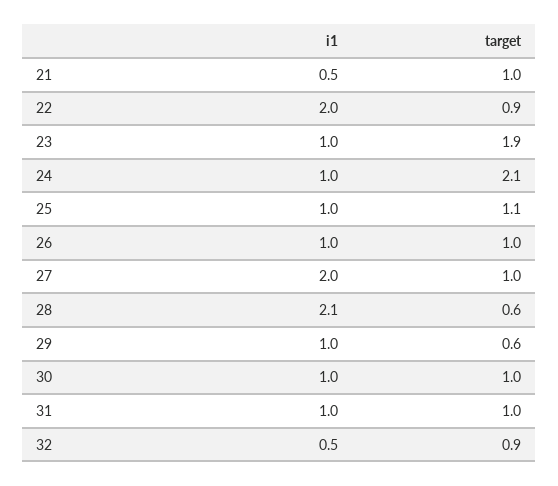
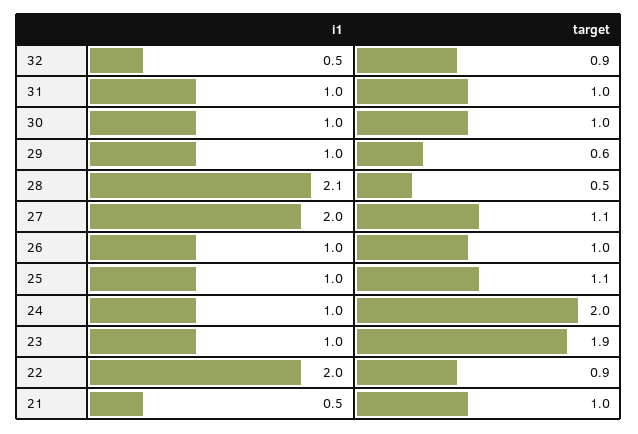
  {
    "i1": {
      "21": 0.5,
      "22": 2,
      "23": 1,
      "24": 1,
      "25": 1,
      "26": 1,
      "27": 2,
      "28": 2.1,
      "29": 1,
      "30": 1,
      "31": 1,
      "32": 0.5
    },
    "target": {
      "21": 1,
      "22": 0.9,
      "23": 1.9,
-     "24": 2.1,
+     "24": 2,
      "25": 1.1,
      "26": 1,
-     "27": 1,
+     "27": 1.1,
-     "28": 0.6,
+     "28": 0.5,
      "29": 0.6,
      "30": 1,
      "31": 1,
      "32": 0.9
    }
  }

